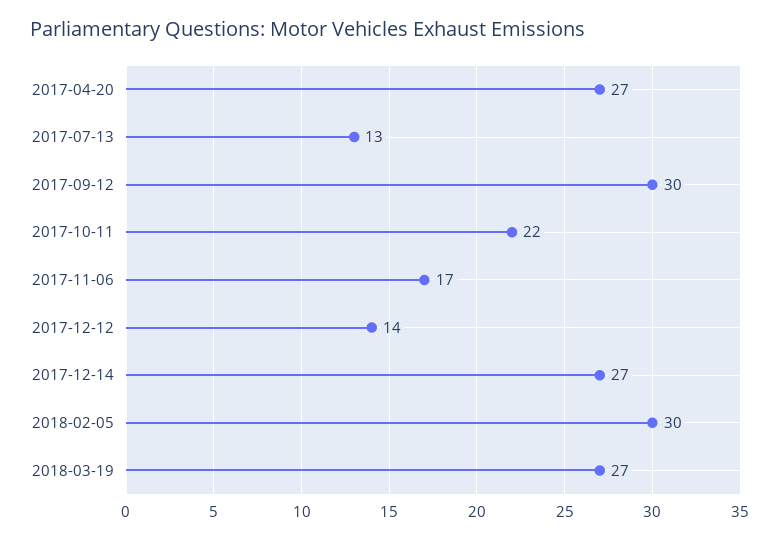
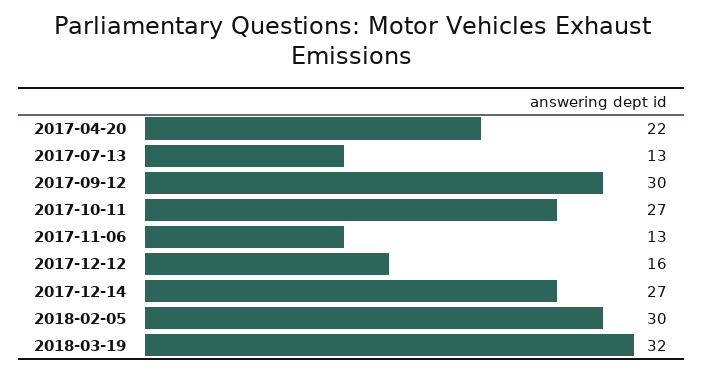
  {
-   "2017-04-20": 27,
+   "2017-04-20": 22,
    "2017-07-13": 13,
    "2017-09-12": 30,
-   "2017-10-11": 22,
+   "2017-10-11": 27,
-   "2017-11-06": 17,
+   "2017-11-06": 13,
-   "2017-12-12": 14,
+   "2017-12-12": 16,
    "2017-12-14": 27,
    "2018-02-05": 30,
-   "2018-03-19": 27
+   "2018-03-19": 32
  }

